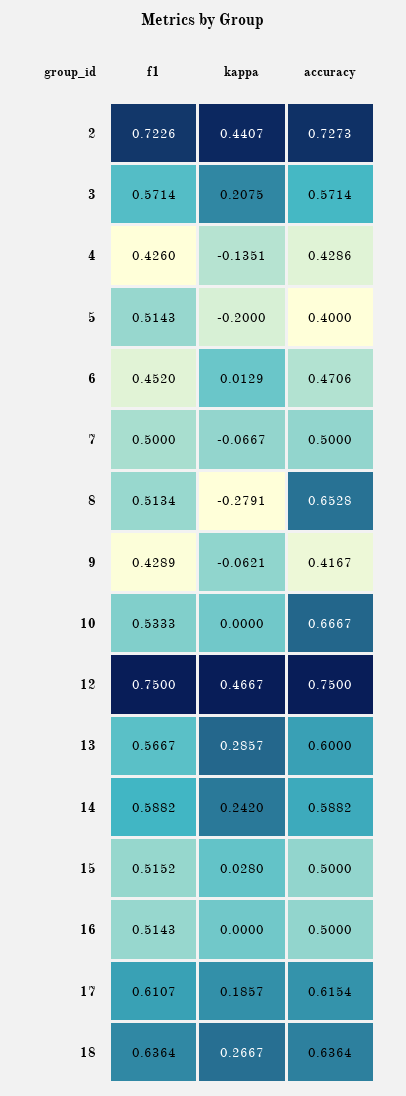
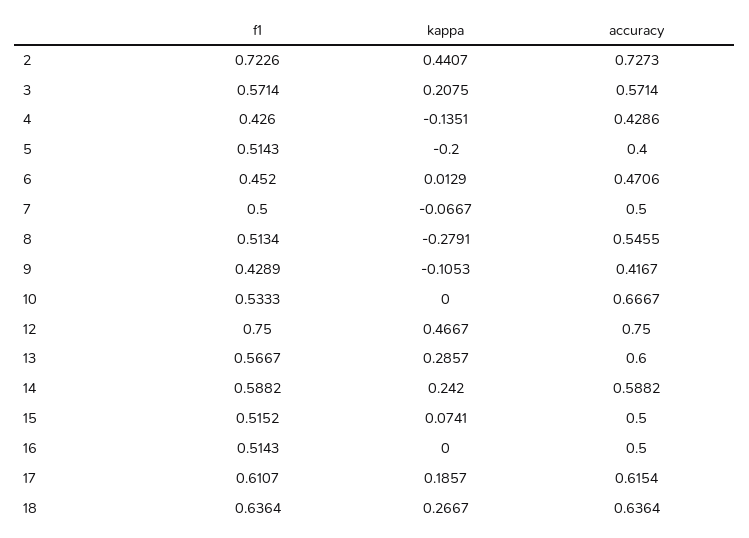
  {
    "f1": {
      "2": 0.7226,
      "3": 0.5714,
      "4": 0.426,
      "5": 0.5143,
      "6": 0.452,
      "7": 0.5,
      "8": 0.5134,
      "9": 0.4289,
      "10": 0.5333,
      "12": 0.75,
      "13": 0.5667,
      "14": 0.5882,
      "15": 0.5152,
      "16": 0.5143,
      "17": 0.6107,
      "18": 0.6364
    },
    "kappa": {
      "2": 0.4407,
      "3": 0.2075,
      "4": -0.1351,
      "5": -0.2,
      "6": 0.0129,
      "7": -0.0667,
      "8": -0.2791,
-     "9": -0.0621,
+     "9": -0.1053,
      "10": 0,
      "12": 0.4667,
      "13": 0.2857,
      "14": 0.242,
-     "15": 0.028,
+     "15": 0.0741,
      "16": 0,
      "17": 0.1857,
      "18": 0.2667
    },
    "accuracy": {
      "2": 0.7273,
      "3": 0.5714,
      "4": 0.4286,
      "5": 0.4,
      "6": 0.4706,
      "7": 0.5,
-     "8": 0.6528,
+     "8": 0.5455,
      "9": 0.4167,
      "10": 0.6667,
      "12": 0.75,
      "13": 0.6,
      "14": 0.5882,
      "15": 0.5,
      "16": 0.5,
      "17": 0.6154,
      "18": 0.6364
    }
  }

